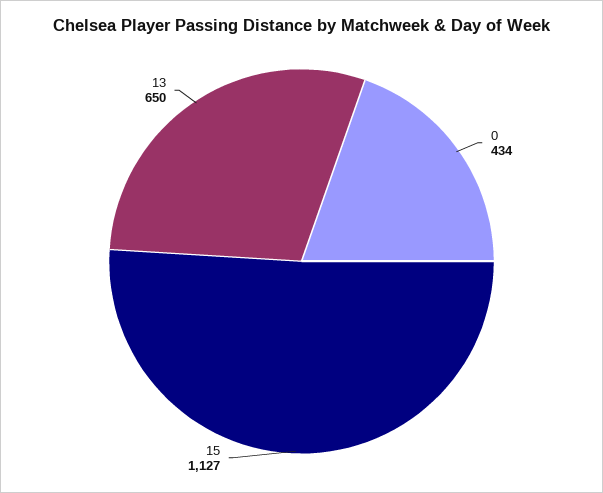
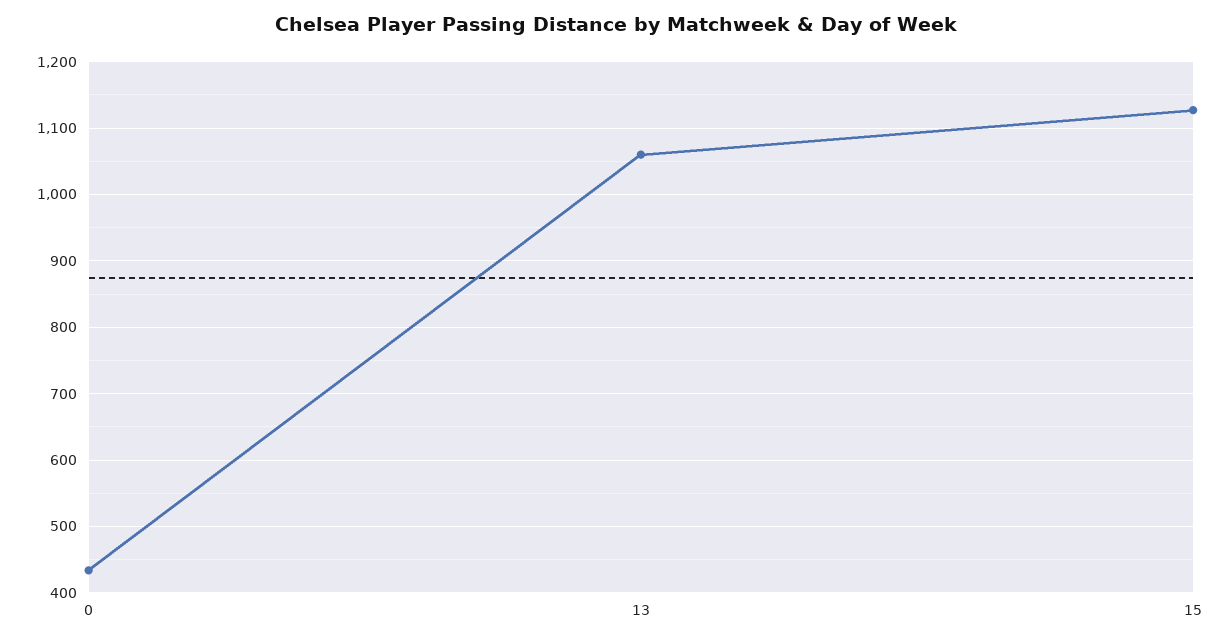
  {
    "0": 434,
    "15": 1127,
-   "13": 650
+   "13": 1060
  }

